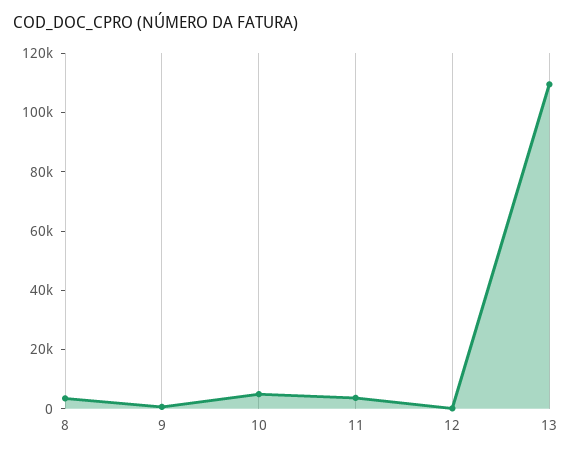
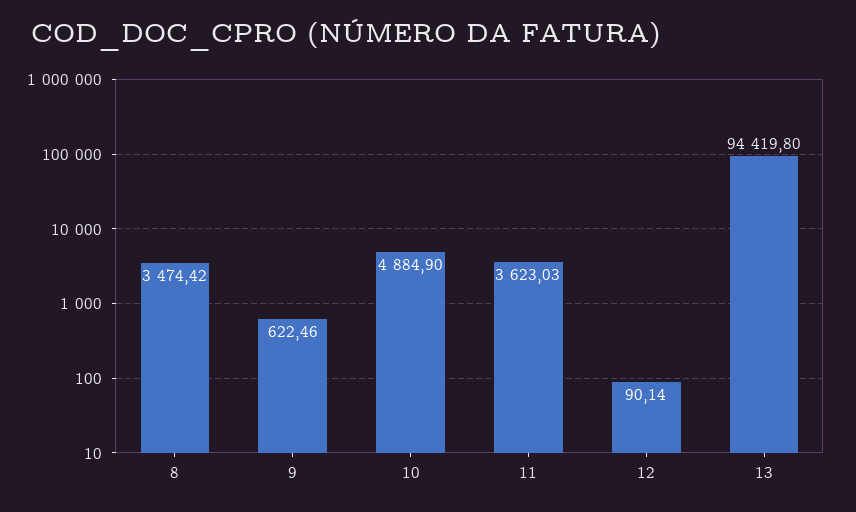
  {
    "8": 3474.42,
    "9": 622.46,
    "10": 4884.9,
    "11": 3623.03,
    "12": 90.14,
-   "13": 110000
+   "13": 94419.8
  }

